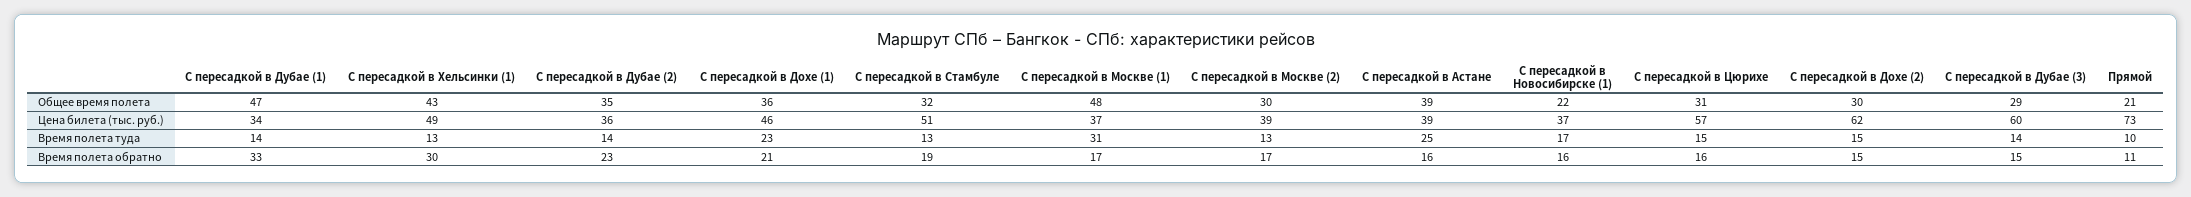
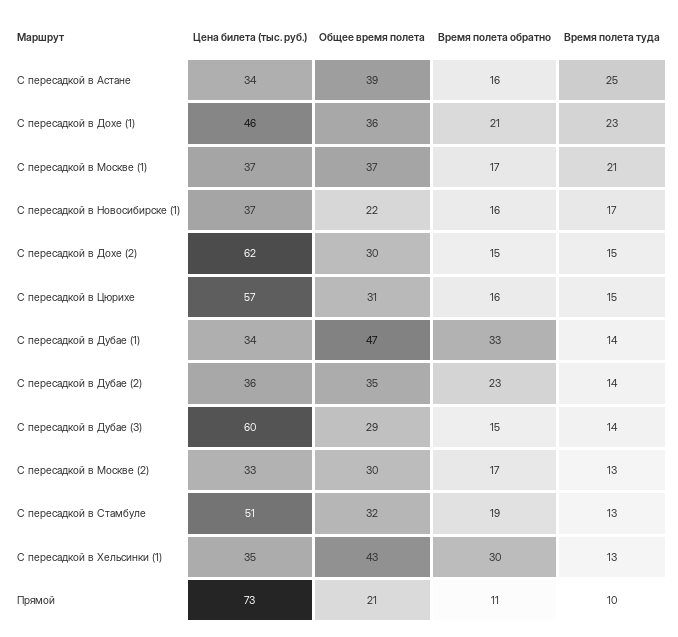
  {
    "С пересадкой в Дубае (1)": {
      "Общее время полета": 47,
      "Цена билета (тыс. руб.)": 34,
      "Время полета туда": 14,
      "Время полета обратно": 33
    },
    "С пересадкой в Хельсинки (1)": {
      "Общее время полета": 43,
-     "Цена билета (тыс. руб.)": 49,
+     "Цена билета (тыс. руб.)": 35,
      "Время полета туда": 13,
      "Время полета обратно": 30
    },
    "С пересадкой в Дубае (2)": {
      "Общее время полета": 35,
      "Цена билета (тыс. руб.)": 36,
      "Время полета туда": 14,
      "Время полета обратно": 23
    },
    "С пересадкой в Дохе (1)": {
      "Общее время полета": 36,
      "Цена билета (тыс. руб.)": 46,
      "Время полета туда": 23,
      "Время полета обратно": 21
    },
    "С пересадкой в Стамбуле": {
      "Общее время полета": 32,
      "Цена билета (тыс. руб.)": 51,
      "Время полета туда": 13,
      "Время полета обратно": 19
    },
    "С пересадкой в Москве (1)": {
-     "Общее время полета": 48,
+     "Общее время полета": 37,
      "Цена билета (тыс. руб.)": 37,
-     "Время полета туда": 31,
+     "Время полета туда": 21,
      "Время полета обратно": 17
    },
    "С пересадкой в Москве (2)": {
      "Общее время полета": 30,
-     "Цена билета (тыс. руб.)": 39,
+     "Цена билета (тыс. руб.)": 33,
      "Время полета туда": 13,
      "Время полета обратно": 17
    },
    "С пересадкой в Астане": {
      "Общее время полета": 39,
-     "Цена билета (тыс. руб.)": 39,
+     "Цена билета (тыс. руб.)": 34,
      "Время полета туда": 25,
      "Время полета обратно": 16
    },
    "С пересадкой в Новосибирске (1)": {
      "Общее время полета": 22,
      "Цена билета (тыс. руб.)": 37,
      "Время полета туда": 17,
      "Время полета обратно": 16
    },
    "С пересадкой в Цюрихе": {
      "Общее время полета": 31,
      "Цена билета (тыс. руб.)": 57,
      "Время полета туда": 15,
      "Время полета обратно": 16
    },
    "С пересадкой в Дохе (2)": {
      "Общее время полета": 30,
      "Цена билета (тыс. руб.)": 62,
      "Время полета туда": 15,
      "Время полета обратно": 15
    },
    "С пересадкой в Дубае (3)": {
      "Общее время полета": 29,
      "Цена билета (тыс. руб.)": 60,
      "Время полета туда": 14,
      "Время полета обратно": 15
    },
    "Прямой": {
      "Общее время полета": 21,
      "Цена билета (тыс. руб.)": 73,
      "Время полета туда": 10,
      "Время полета обратно": 11
    }
  }

